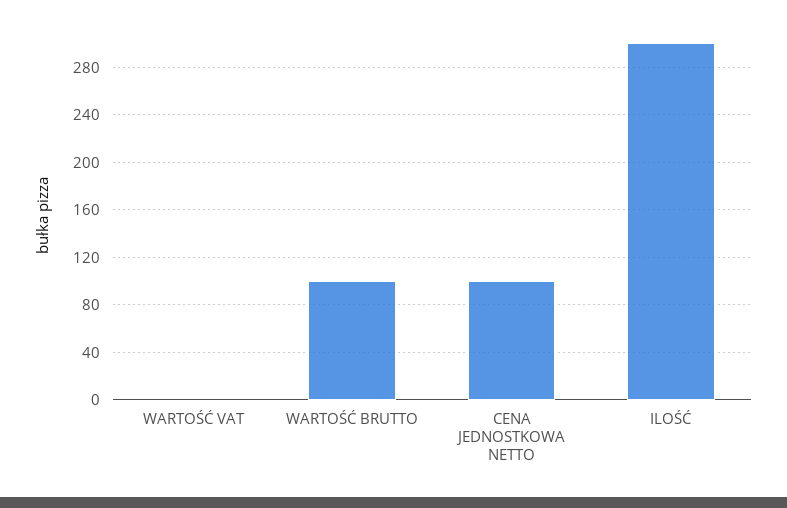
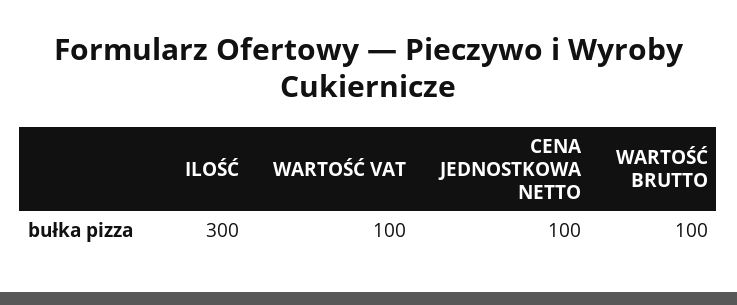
  {
-   "WARTOŚĆ VAT": 0,
+   "WARTOŚĆ VAT": 100,
    "WARTOŚĆ BRUTTO": 100,
    "CENA JEDNOSTKOWA NETTO": 100,
    "ILOŚĆ": 300
  }

